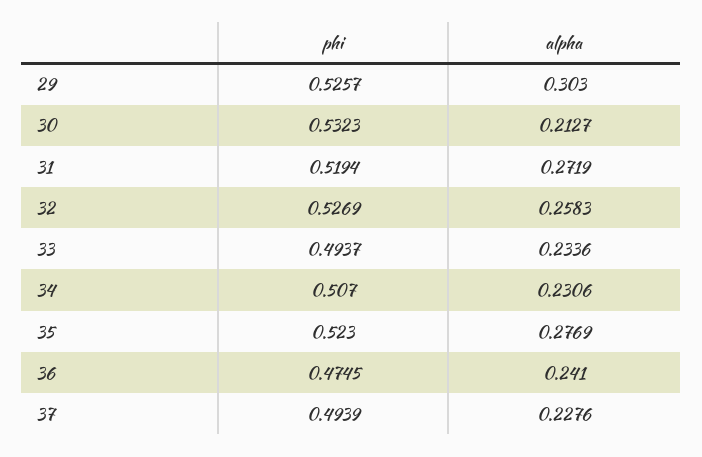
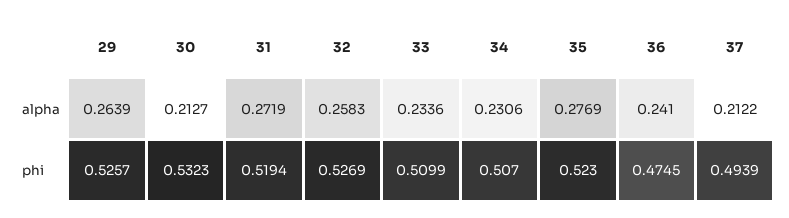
  {
    "phi": {
      "29": 0.5257,
      "30": 0.5323,
      "31": 0.5194,
      "32": 0.5269,
-     "33": 0.4937,
+     "33": 0.5099,
      "34": 0.507,
      "35": 0.523,
      "36": 0.4745,
      "37": 0.4939
    },
    "alpha": {
-     "29": 0.303,
+     "29": 0.2639,
      "30": 0.2127,
      "31": 0.2719,
      "32": 0.2583,
      "33": 0.2336,
      "34": 0.2306,
      "35": 0.2769,
      "36": 0.241,
-     "37": 0.2276
+     "37": 0.2122
    }
  }

